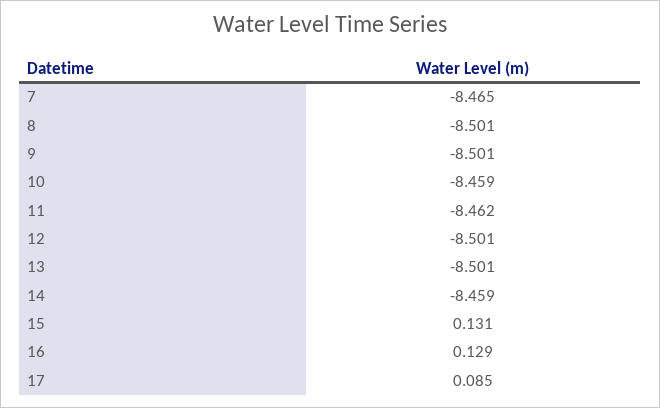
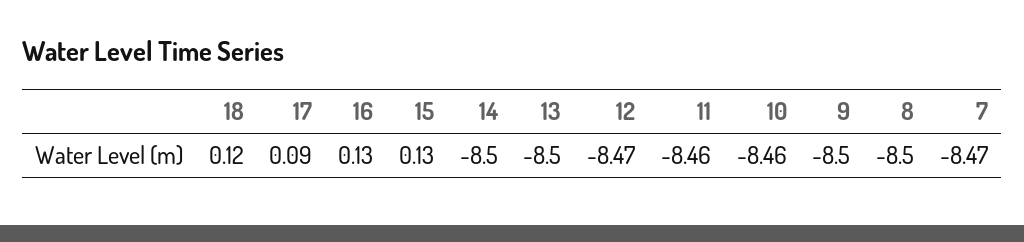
  {
    "7": -8.465,
    "8": -8.501,
    "9": -8.501,
    "10": -8.459,
    "11": -8.462,
-   "12": -8.501,
+   "12": -8.47,
    "13": -8.501,
-   "14": -8.459,
+   "14": -8.5,
    "15": 0.131,
    "16": 0.129,
-   "17": 0.085
+   "17": 0.085,
+   "18": 0.12
  }

